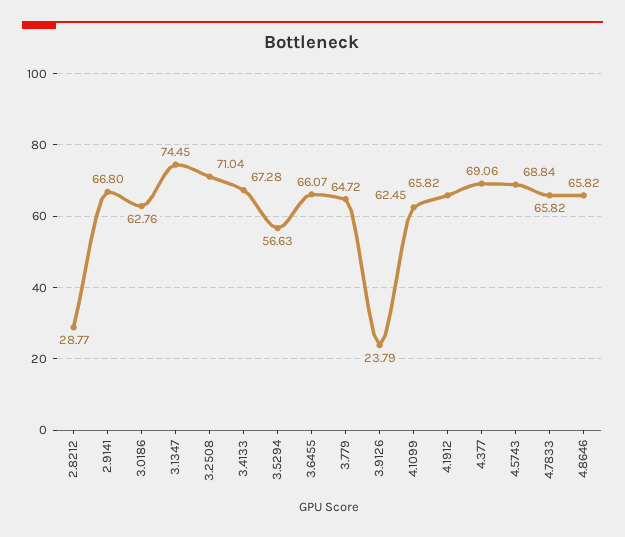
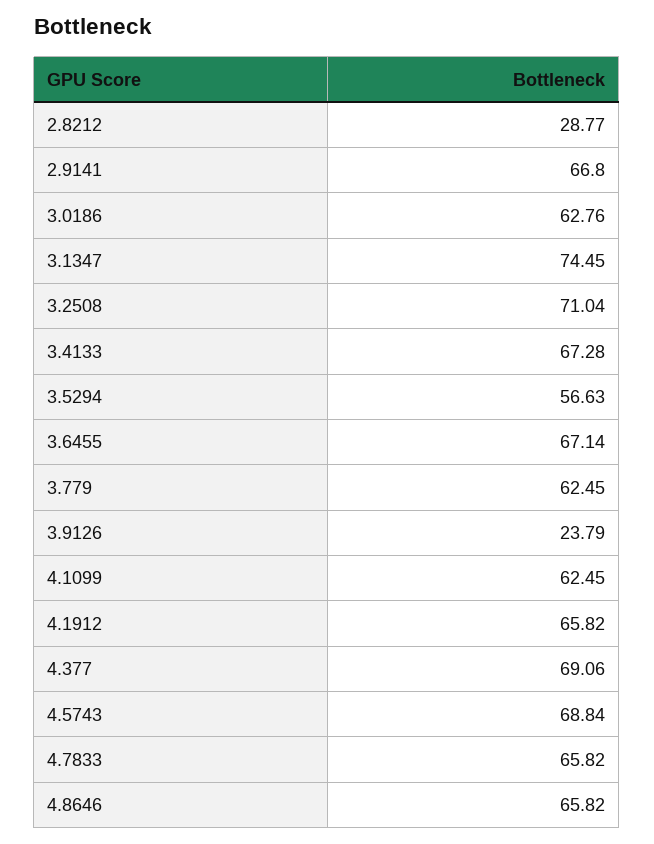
  {
    "2.8212": 28.77,
    "2.9141": 66.8,
    "3.0186": 62.76,
    "3.1347": 74.45,
    "3.2508": 71.04,
    "3.4133": 67.28,
    "3.5294": 56.63,
-   "3.6455": 66.07,
+   "3.6455": 67.14,
-   "3.779": 64.72,
+   "3.779": 62.45,
    "3.9126": 23.79,
    "4.1099": 62.45,
    "4.1912": 65.82,
    "4.377": 69.06,
    "4.5743": 68.84,
    "4.7833": 65.82,
    "4.8646": 65.82
  }

